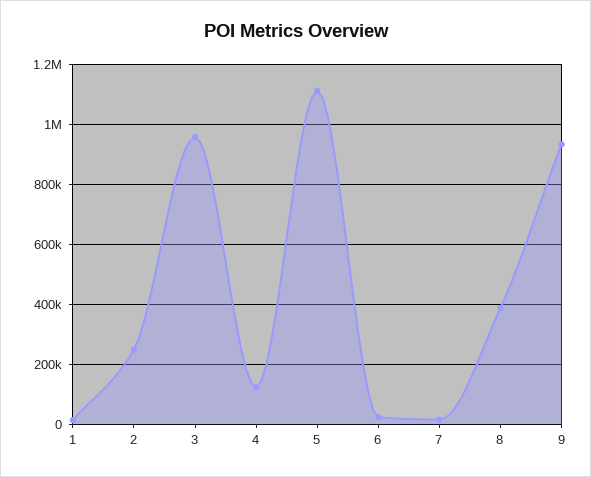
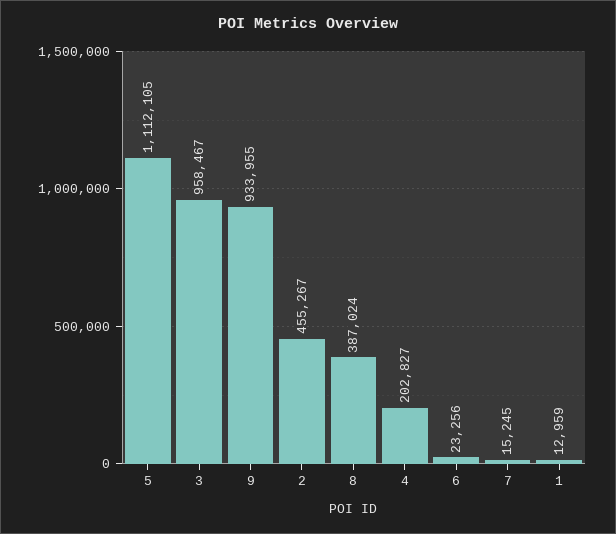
  {
    "1": 12959,
-   "2": 250000,
+   "2": 455267,
    "3": 958467,
-   "4": 125000,
+   "4": 202827,
    "5": 1112105,
    "6": 23256,
    "7": 15245,
    "8": 387024,
    "9": 933955
  }

